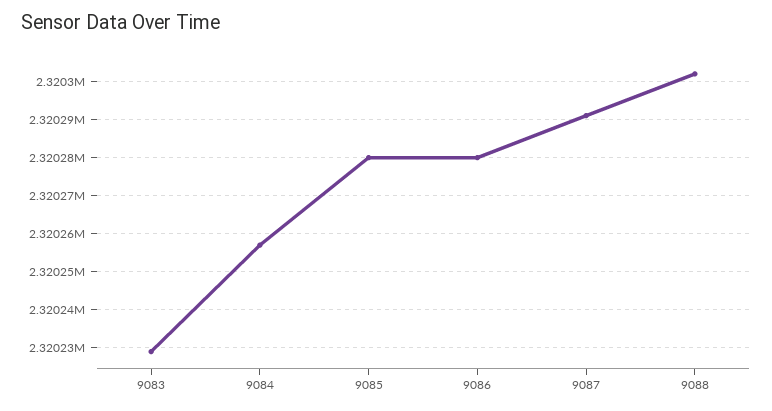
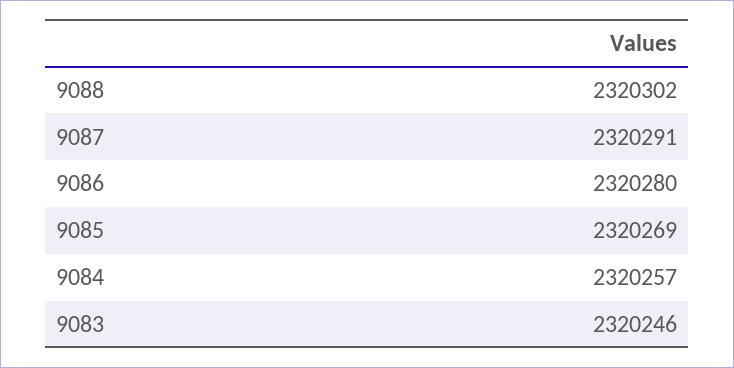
  {
-   "9083": 2320230,
+   "9083": 2320246,
    "9084": 2320257,
-   "9085": 2320280,
+   "9085": 2320269,
    "9086": 2320280,
    "9087": 2320291,
    "9088": 2320302
  }

